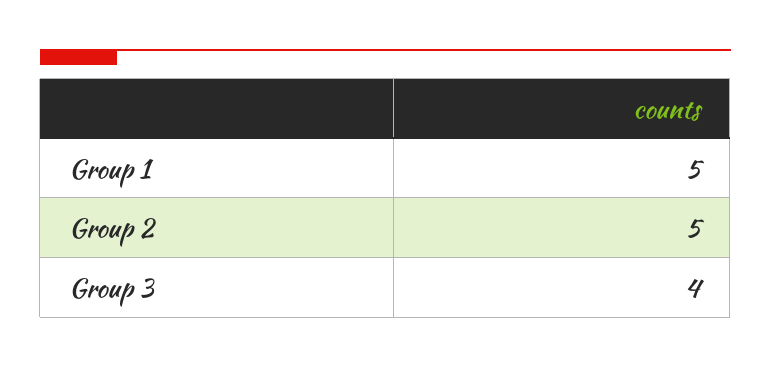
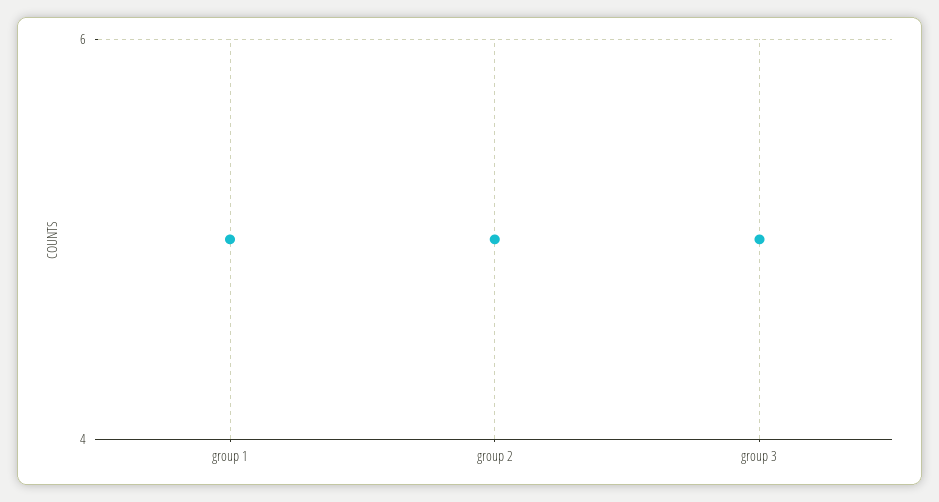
  {
    "Group 1": 5,
    "Group 2": 5,
-   "Group 3": 4
+   "Group 3": 5
  }

